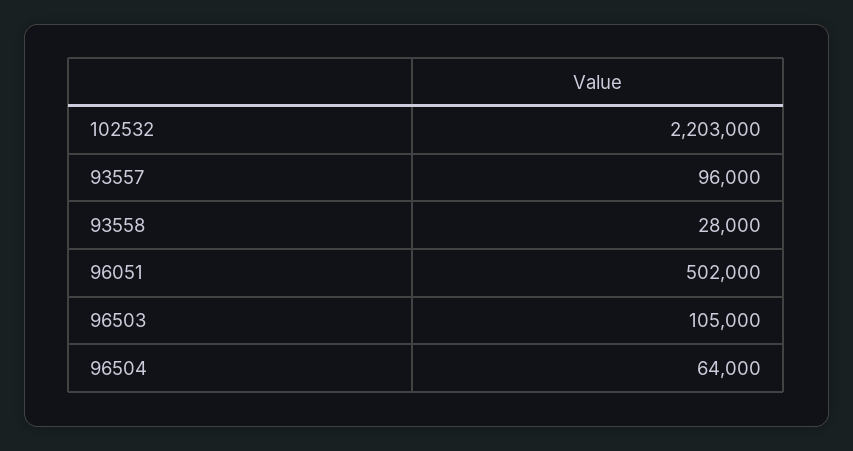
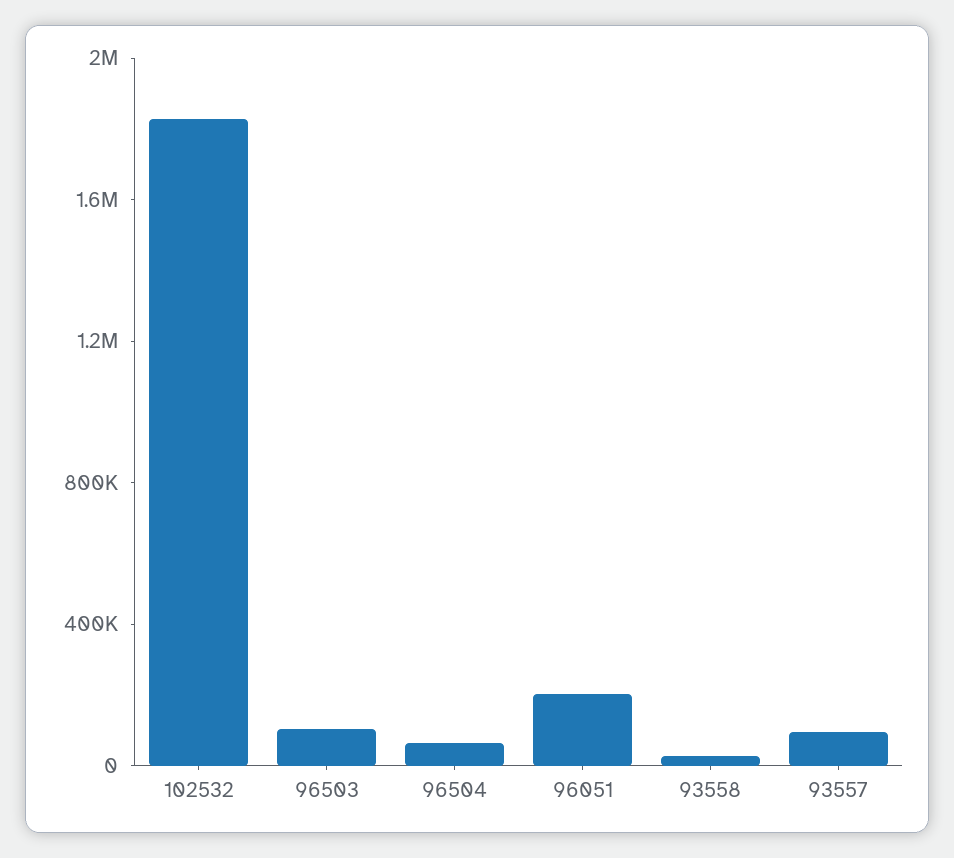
  {
-   "102532": 2203000,
+   "102532": 1800000,
    "93557": 96000,
    "93558": 28000,
-   "96051": 502000,
+   "96051": 200000,
    "96503": 105000,
    "96504": 64000
  }

